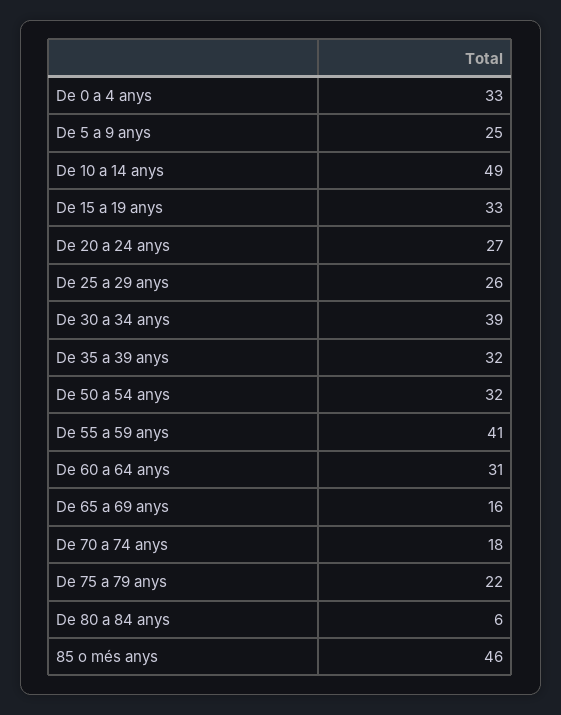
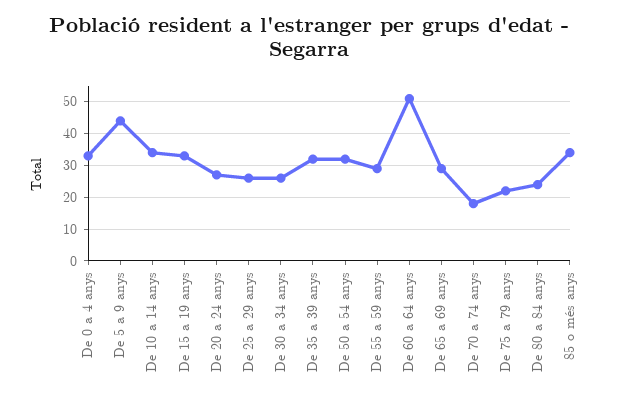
  {
    "De 0 a 4 anys": 33,
-   "De 5 a 9 anys": 25,
+   "De 5 a 9 anys": 45,
-   "De 10 a 14 anys": 49,
+   "De 10 a 14 anys": 35,
    "De 15 a 19 anys": 33,
    "De 20 a 24 anys": 27,
    "De 25 a 29 anys": 26,
-   "De 30 a 34 anys": 39,
+   "De 30 a 34 anys": 25,
    "De 35 a 39 anys": 32,
    "De 50 a 54 anys": 32,
-   "De 55 a 59 anys": 41,
+   "De 55 a 59 anys": 30,
-   "De 60 a 64 anys": 31,
+   "De 60 a 64 anys": 50,
-   "De 65 a 69 anys": 16,
+   "De 65 a 69 anys": 30,
    "De 70 a 74 anys": 18,
    "De 75 a 79 anys": 22,
-   "De 80 a 84 anys": 6,
+   "De 80 a 84 anys": 25,
-   "85 o més anys": 46
+   "85 o més anys": 35
  }

